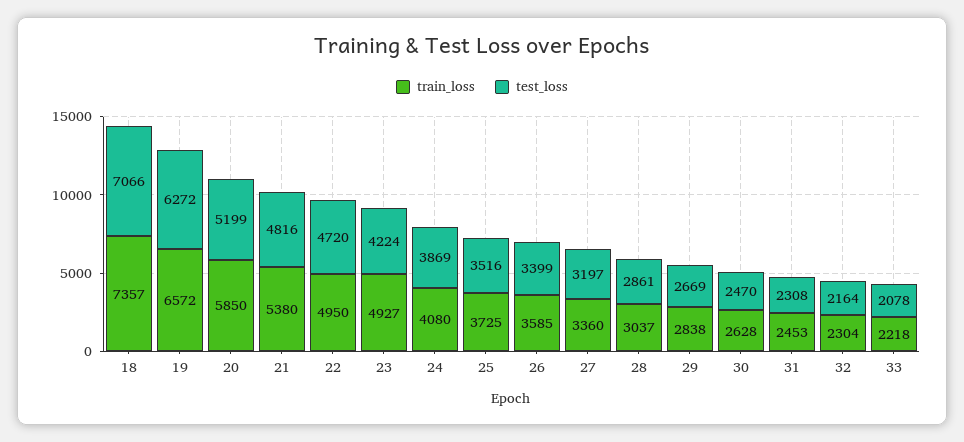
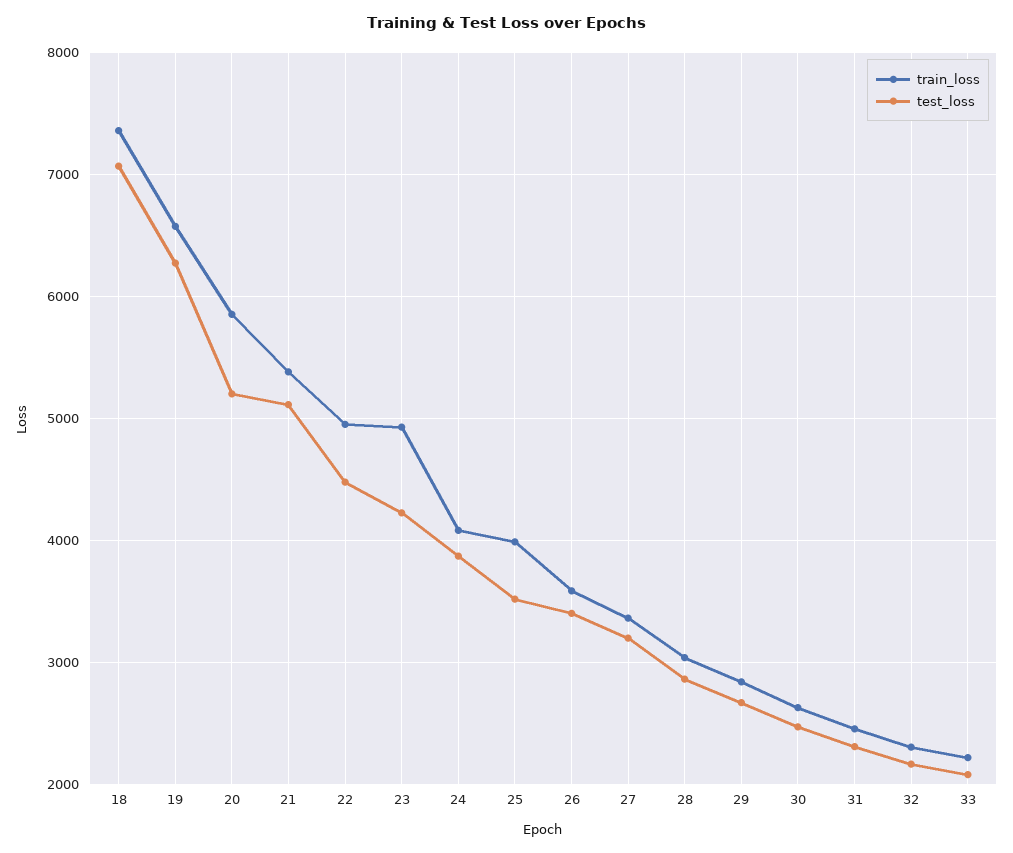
  {
    "train_loss": {
      "18": 7357,
      "19": 6572,
      "20": 5850,
      "21": 5380,
      "22": 4950,
      "23": 4927,
      "24": 4080,
-     "25": 3725,
+     "25": 4000,
      "26": 3585,
      "27": 3360,
      "28": 3037,
      "29": 2838,
      "30": 2628,
      "31": 2453,
      "32": 2304,
      "33": 2218
    },
    "test_loss": {
      "18": 7066,
      "19": 6272,
      "20": 5199,
-     "21": 4816,
+     "21": 5100,
-     "22": 4720,
+     "22": 4500,
      "23": 4224,
      "24": 3869,
      "25": 3516,
      "26": 3399,
      "27": 3197,
      "28": 2861,
      "29": 2669,
      "30": 2470,
      "31": 2308,
      "32": 2164,
      "33": 2078
    }
  }

